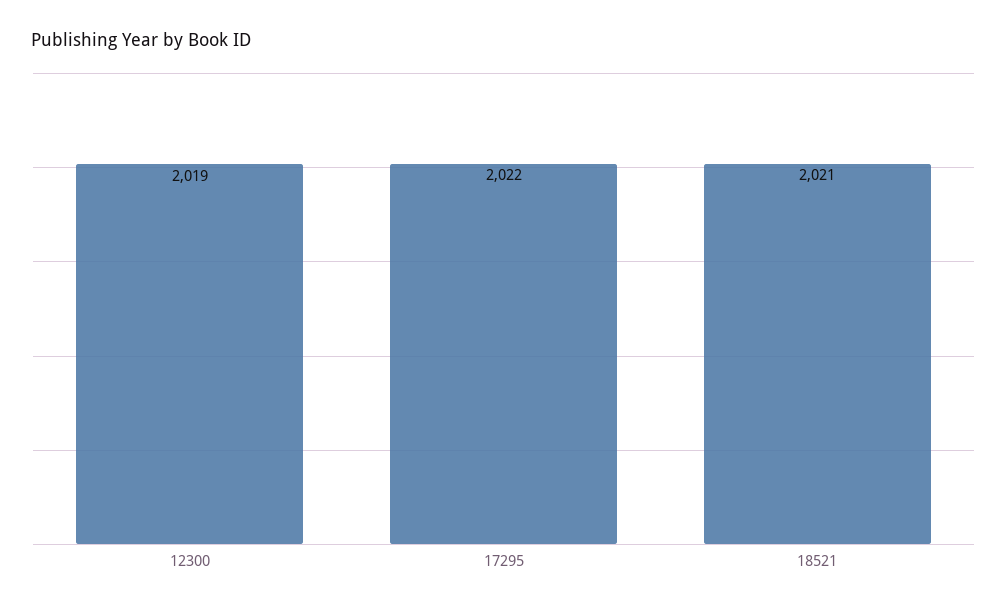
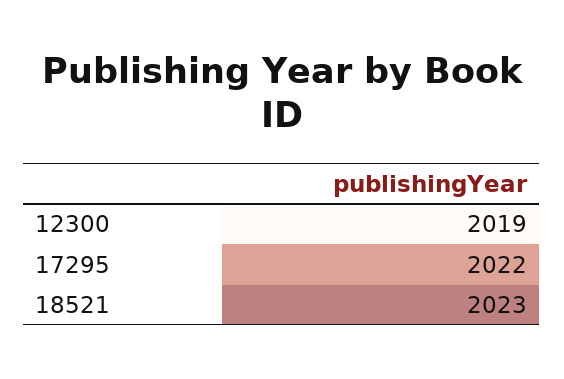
  {
    "12300": 2019,
    "17295": 2022,
-   "18521": 2021
+   "18521": 2023
  }

